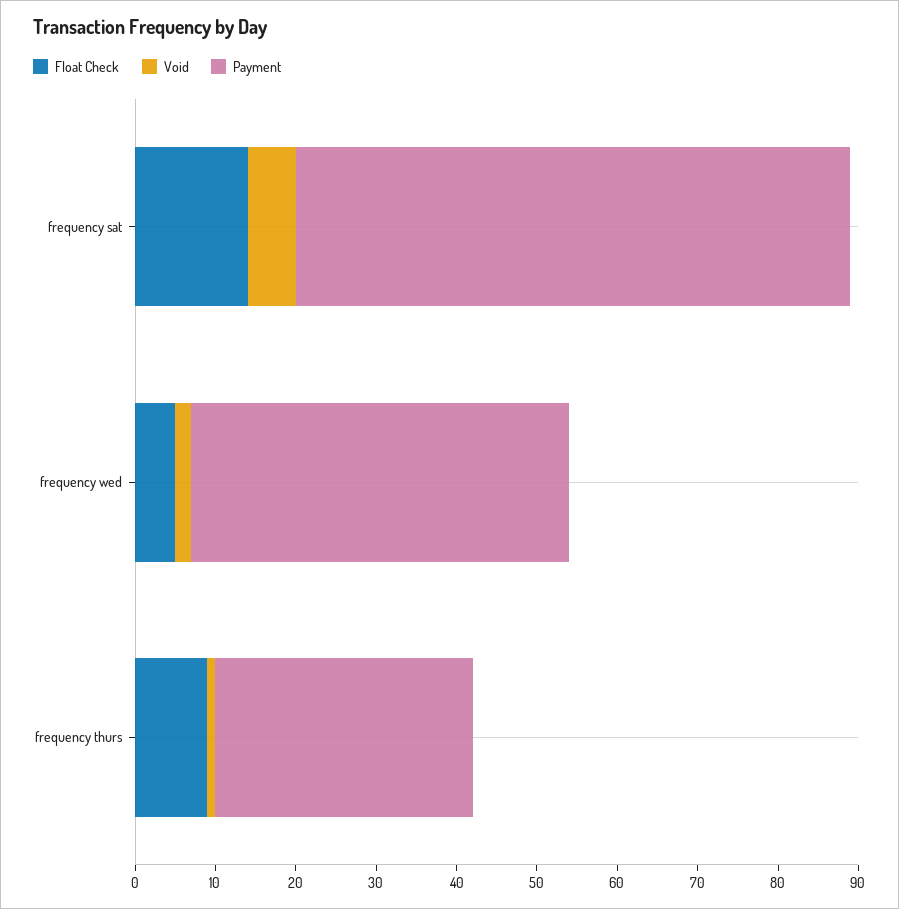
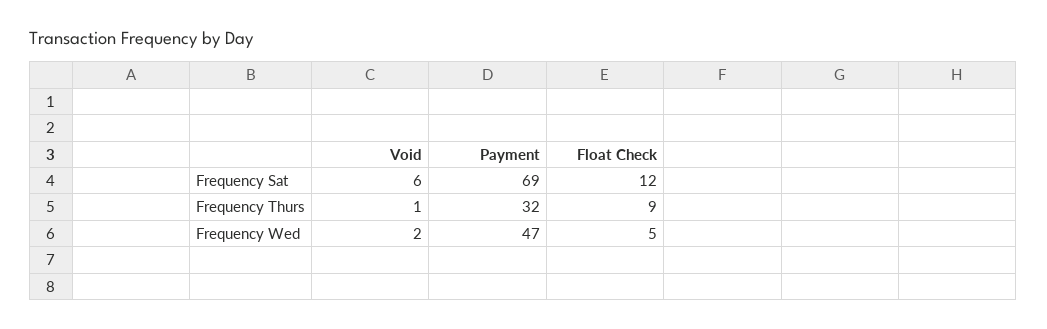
  {
    "Float Check": {
-     "frequency sat": 14,
+     "frequency sat": 12,
      "frequency wed": 5,
      "frequency thurs": 9
    },
    "Void": {
      "frequency sat": 6,
      "frequency wed": 2,
      "frequency thurs": 1
    },
    "Payment": {
      "frequency sat": 69,
      "frequency wed": 47,
      "frequency thurs": 32
    }
  }

